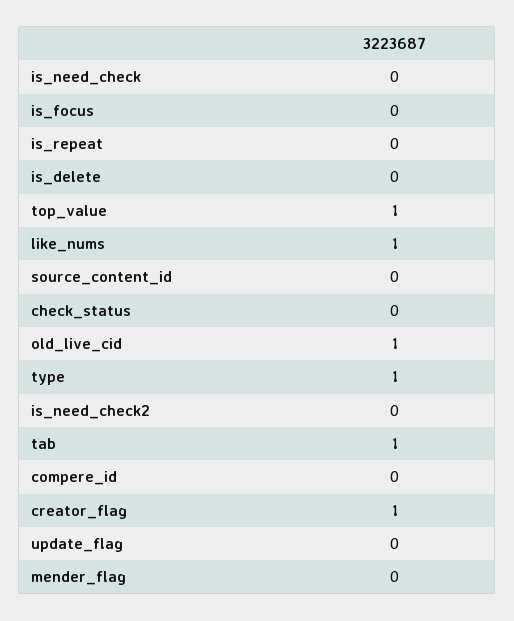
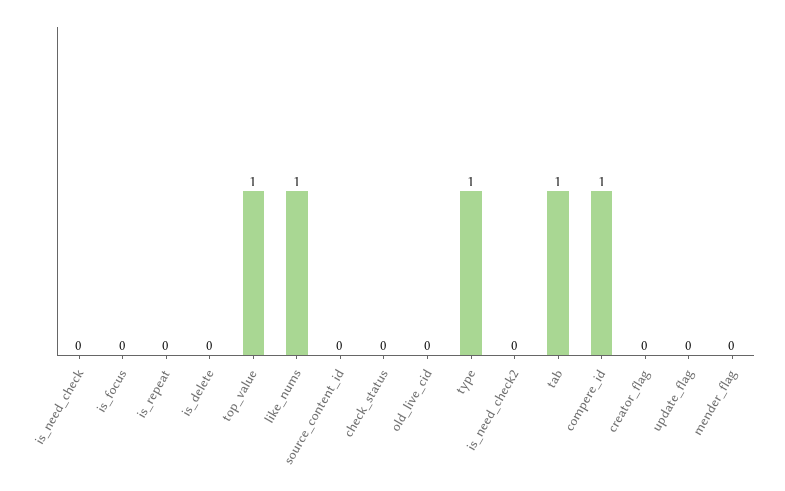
  {
    "is_need_check": 0,
    "is_focus": 0,
    "is_repeat": 0,
    "is_delete": 0,
    "top_value": 1,
    "like_nums": 1,
    "source_content_id": 0,
    "check_status": 0,
-   "old_live_cid": 1,
+   "old_live_cid": 0,
    "type": 1,
    "is_need_check2": 0,
    "tab": 1,
-   "compere_id": 0,
+   "compere_id": 1,
-   "creator_flag": 1,
+   "creator_flag": 0,
    "update_flag": 0,
    "mender_flag": 0
  }

